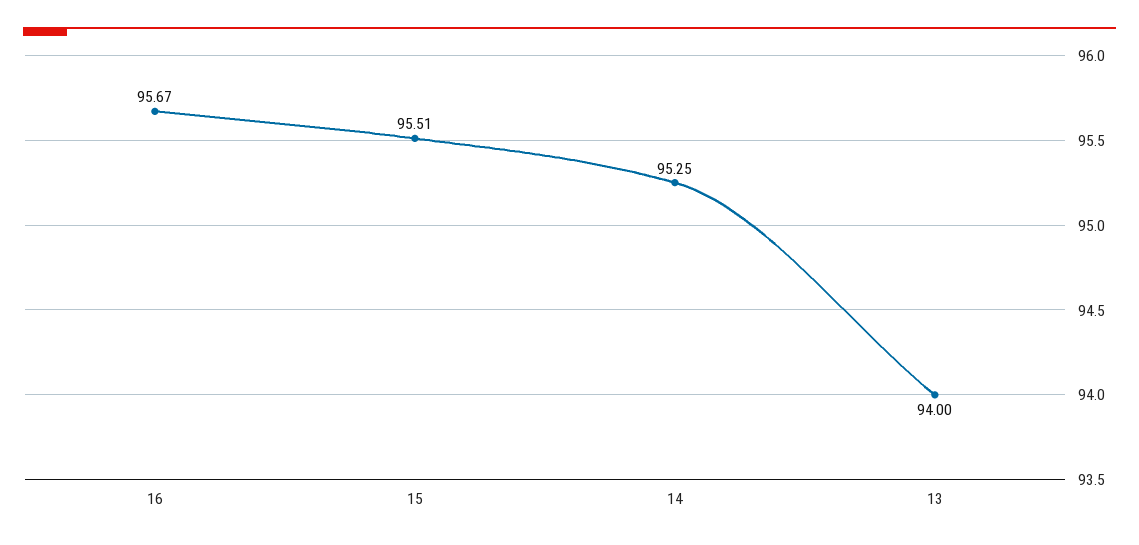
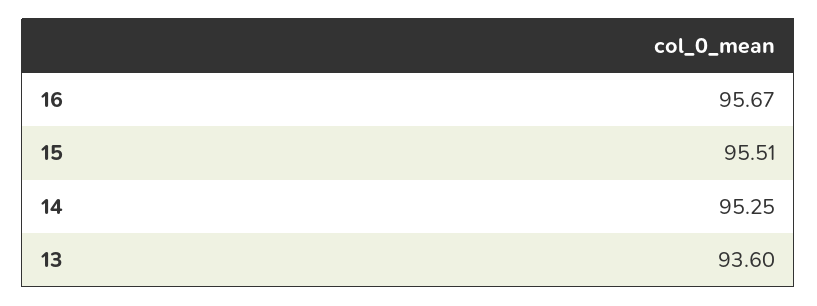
  {
    "16": 95.67,
    "15": 95.51,
    "14": 95.25,
-   "13": 94
+   "13": 93.6
  }

